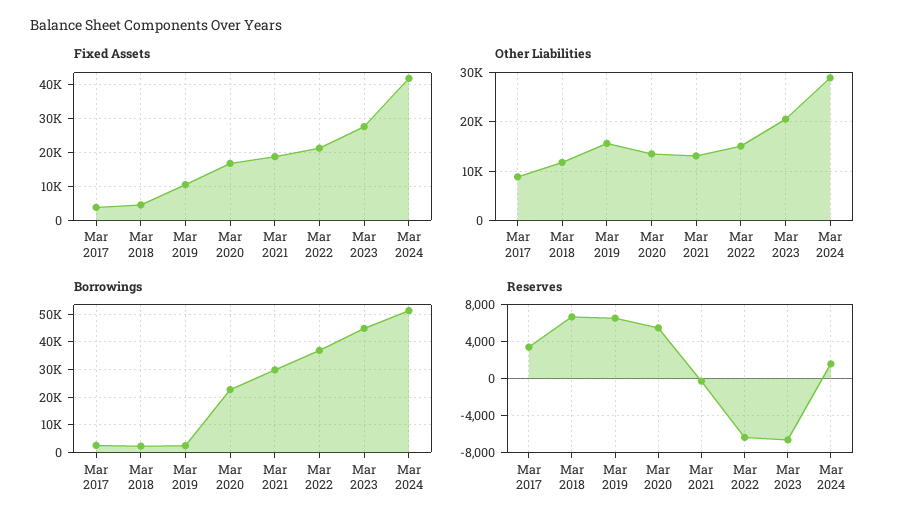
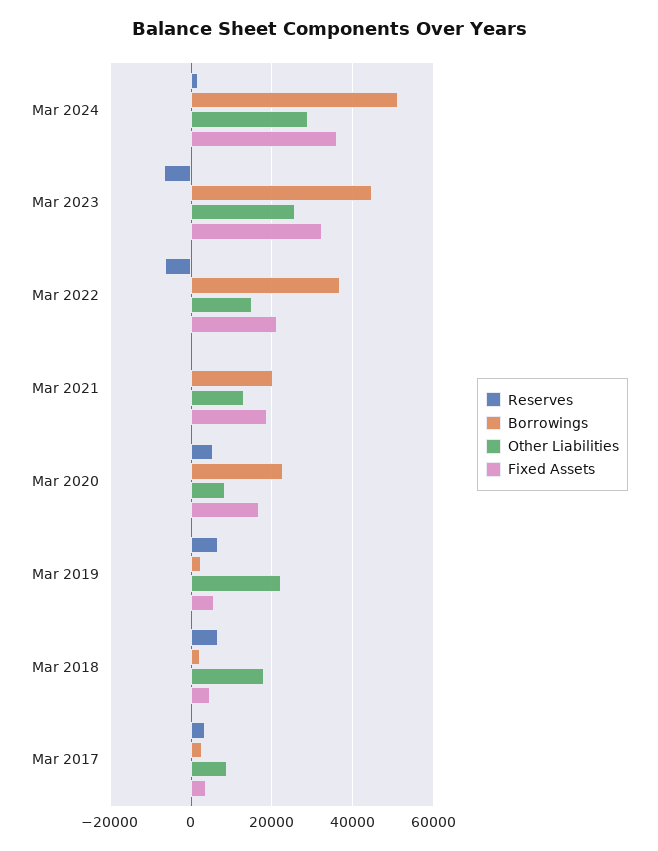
  {
    "Fixed Assets": {
      "Mar 2017": 4000,
      "Mar 2018": 4000,
-     "Mar 2019": 10000,
+     "Mar 2019": 6000,
      "Mar 2020": 16000,
      "Mar 2021": 18000,
      "Mar 2022": 22000,
-     "Mar 2023": 28000,
+     "Mar 2023": 32000,
-     "Mar 2024": 42000
+     "Mar 2024": 36000
    },
    "Other Liabilities": {
      "Mar 2017": 8000,
-     "Mar 2018": 12000,
+     "Mar 2018": 18000,
-     "Mar 2019": 16000,
+     "Mar 2019": 22000,
-     "Mar 2020": 14000,
+     "Mar 2020": 8000,
      "Mar 2021": 14000,
      "Mar 2022": 16000,
-     "Mar 2023": 20000,
+     "Mar 2023": 26000,
      "Mar 2024": 28000
    },
    "Borrowings": {
      "Mar 2017": 2000,
      "Mar 2018": 2000,
      "Mar 2019": 2000,
      "Mar 2020": 22000,
-     "Mar 2021": 30000,
+     "Mar 2021": 20000,
      "Mar 2022": 36000,
      "Mar 2023": 44000,
      "Mar 2024": 52000
    },
    "Reserves": {
      "Mar 2017": 3000,
      "Mar 2018": 7000,
      "Mar 2019": 7000,
      "Mar 2020": 5000,
      "Mar 2021": 0,
      "Mar 2022": -6000,
      "Mar 2023": -7000,
      "Mar 2024": 2000
    }
  }

